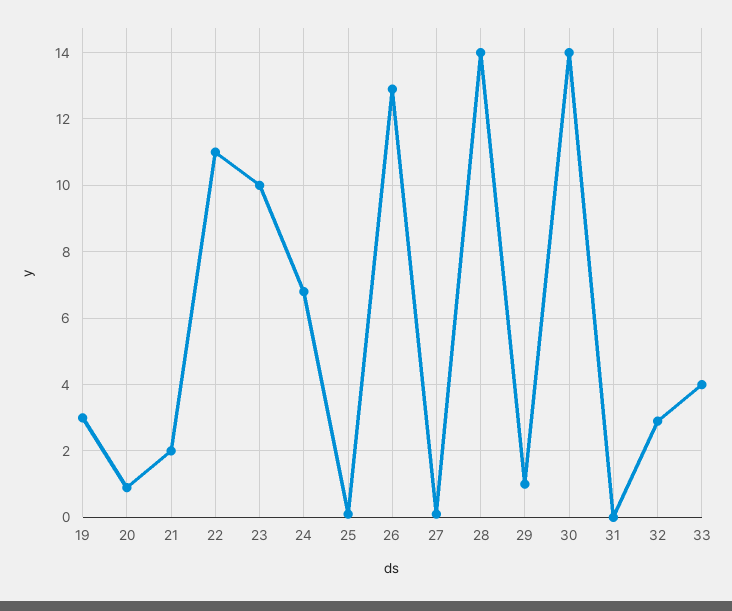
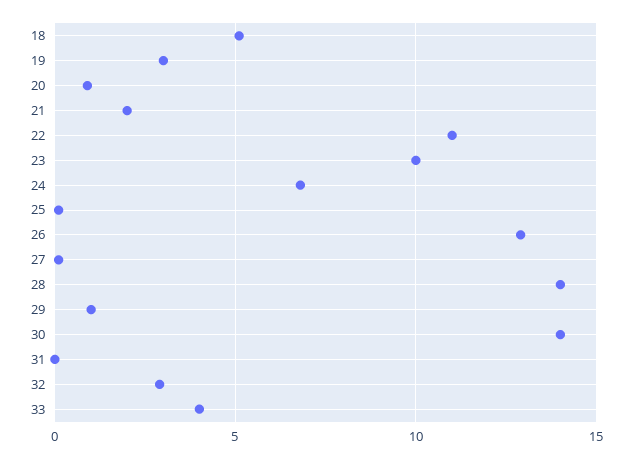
  {
    "19": 3,
    "20": 1,
    "21": 2,
    "22": 11,
    "23": 10,
    "24": 7,
    "25": 0,
    "26": 13,
    "27": 0,
    "28": 14,
    "29": 1,
    "30": 14,
    "31": 0,
    "32": 3,
-   "33": 4
+   "33": 4,
+   "18": 5
  }

